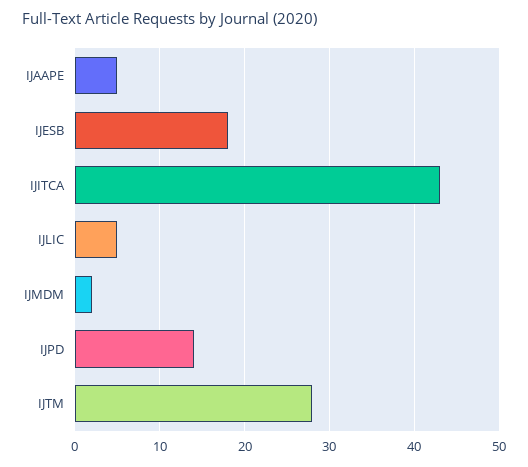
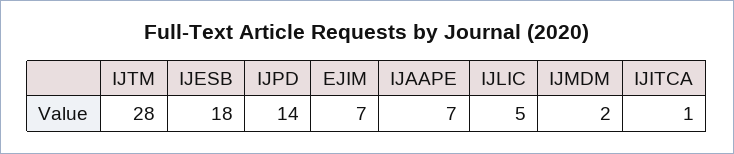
  {
-   "IJAAPE": 5,
+   "IJAAPE": 7,
    "IJESB": 18,
-   "IJITCA": 43,
+   "IJITCA": 1,
    "IJLIC": 5,
    "IJMDM": 2,
    "IJPD": 14,
-   "IJTM": 28
+   "IJTM": 28,
+   "EJIM": 7
  }

